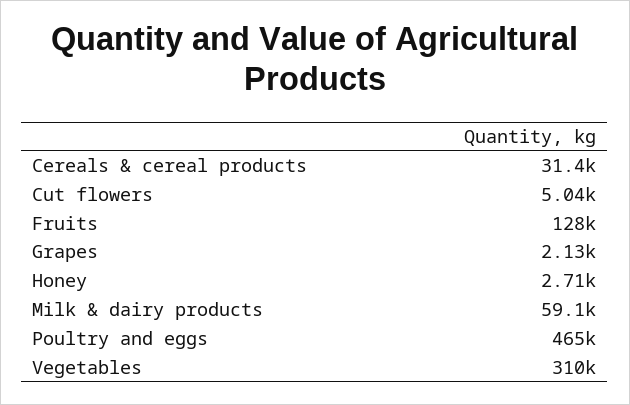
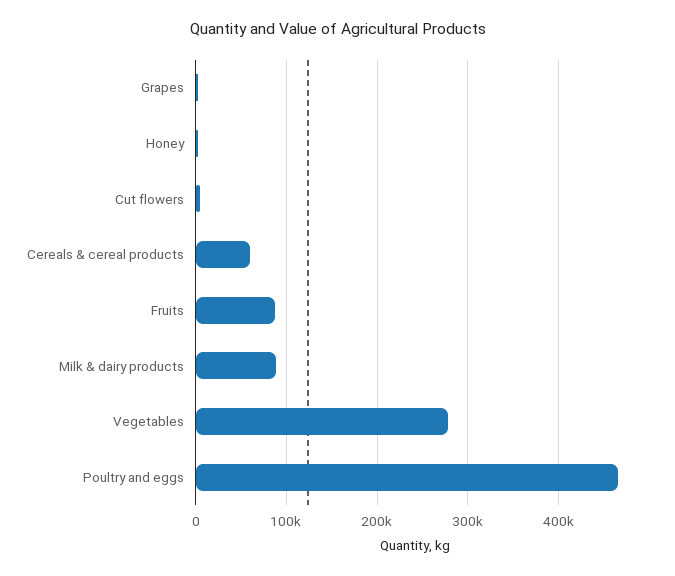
  {
-   "Cereals & cereal products": 31400,
+   "Cereals & cereal products": 60000,
    "Cut flowers": 5040,
-   "Fruits": 128000,
+   "Fruits": 90000,
    "Grapes": 2130,
    "Honey": 2710,
-   "Milk & dairy products": 59100,
+   "Milk & dairy products": 90000,
    "Poultry and eggs": 465000,
-   "Vegetables": 310000
+   "Vegetables": 280000
  }

